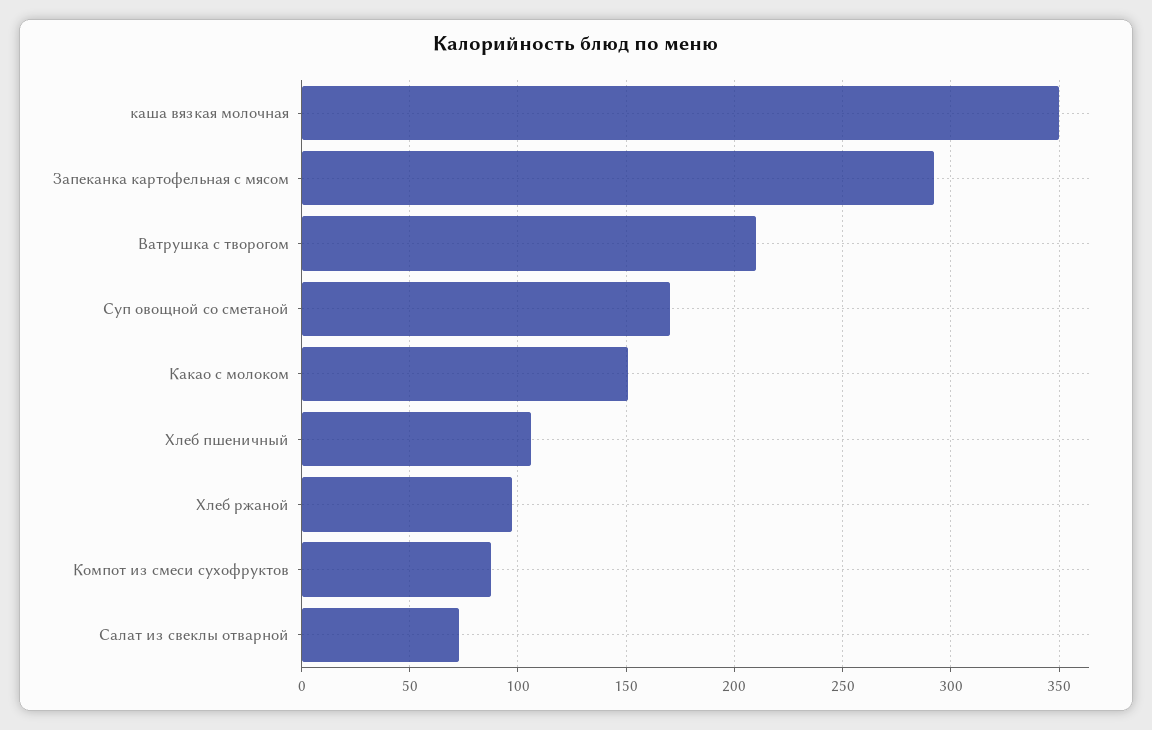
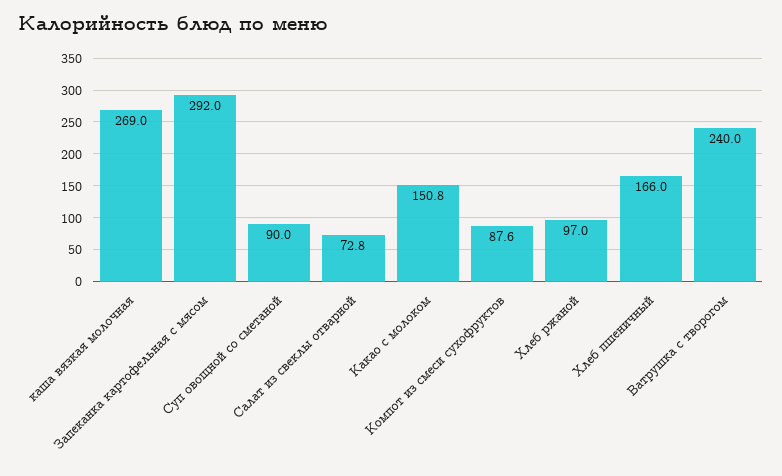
  {
-   "каша вязкая молочная": 350,
+   "каша вязкая молочная": 269,
    "Запеканка картофельная с мясом": 292,
-   "Ватрушка с творогом": 210,
+   "Ватрушка с творогом": 240,
-   "Суп овощной со сметаной": 170,
+   "Суп овощной со сметаной": 90,
    "Какао с молоком": 150.8,
-   "Хлеб пшеничный": 105,
+   "Хлеб пшеничный": 166,
    "Хлеб ржаной": 97,
    "Компот из смеси сухофруктов": 87.6,
    "Салат из свеклы отварной": 72.8
  }

